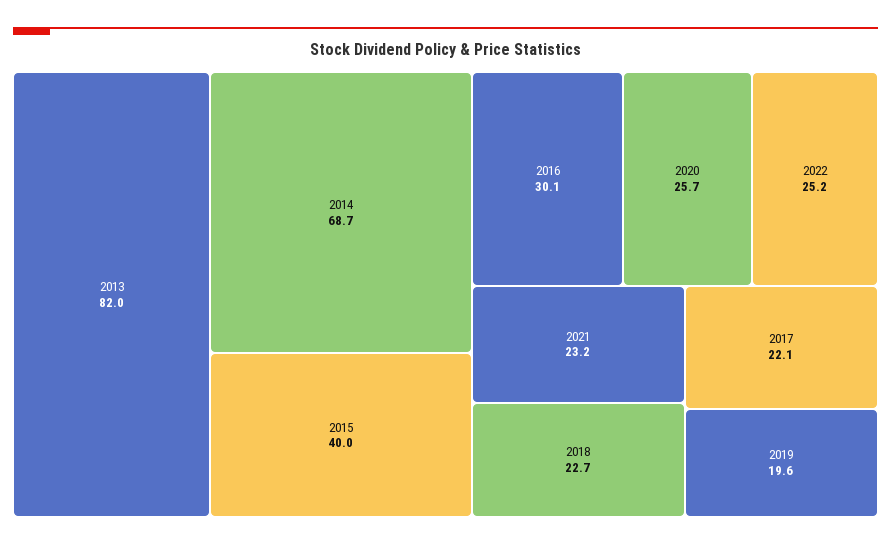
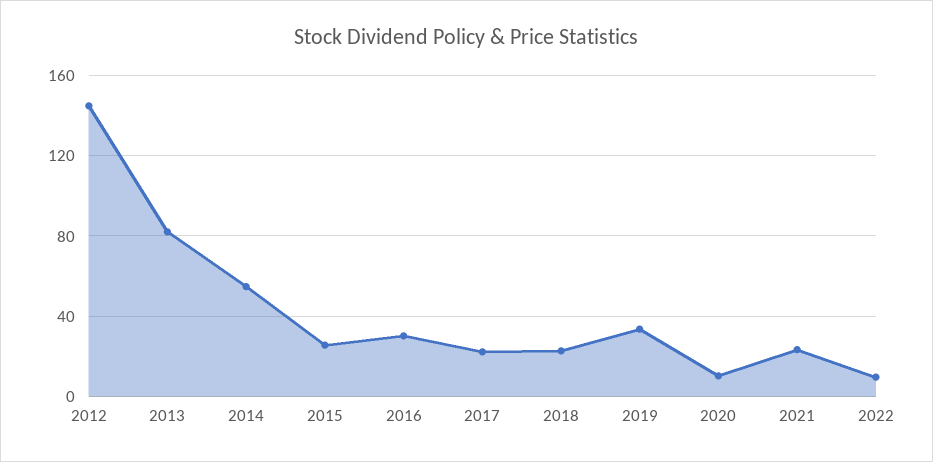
  {
    "2013": 82,
-   "2014": 68.7,
+   "2014": 55,
-   "2015": 40,
+   "2015": 25,
    "2016": 30.1,
-   "2020": 25.7,
+   "2020": 10,
-   "2022": 25.2,
+   "2022": 10,
    "2021": 23.2,
    "2018": 22.7,
    "2017": 22.1,
-   "2019": 19.6
+   "2019": 35,
+   "2012": 145
  }

